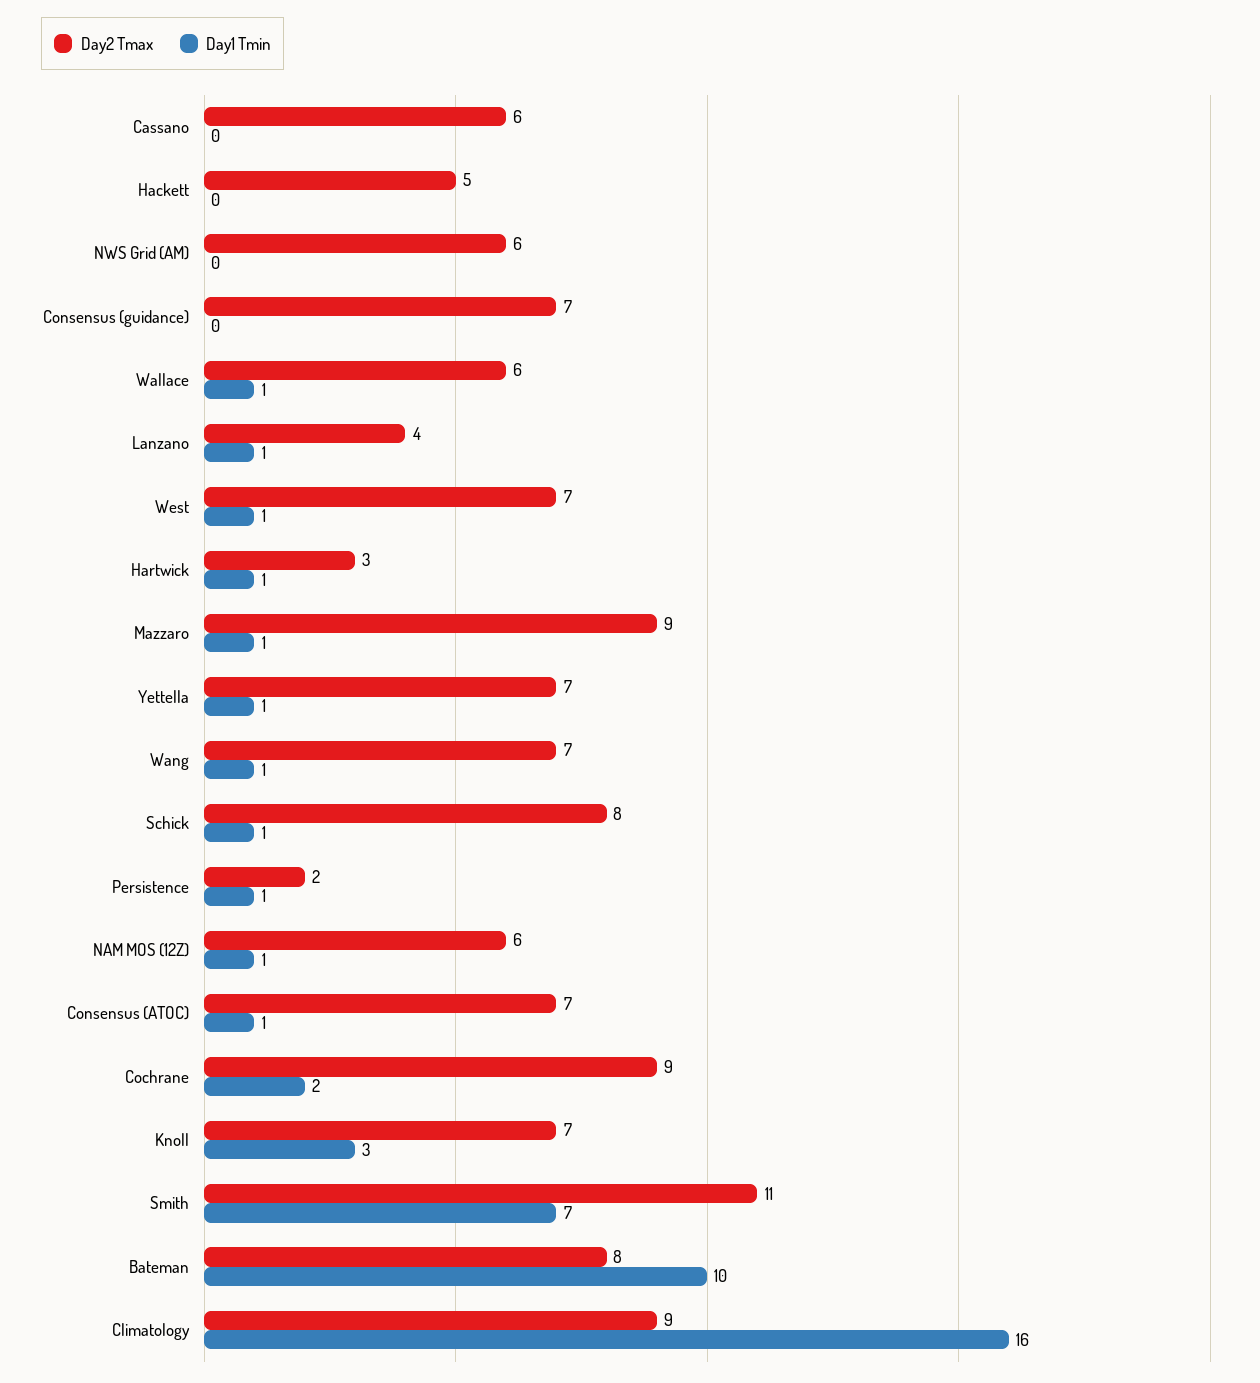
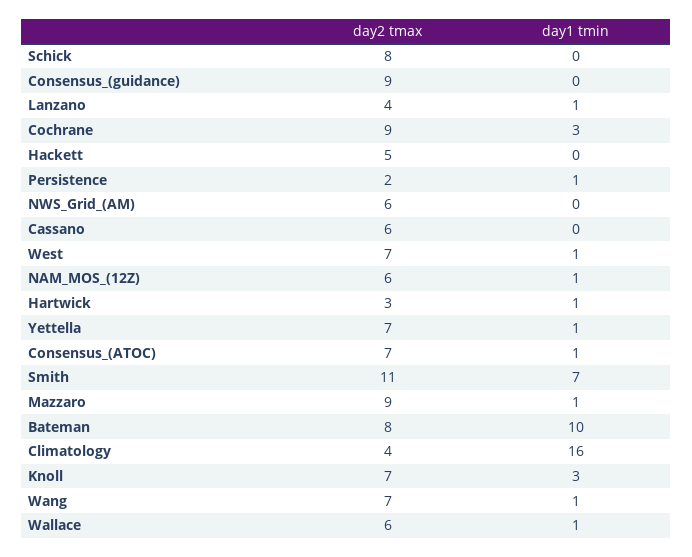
  {
    "Day2 Tmax": {
      "Cassano": 6,
      "Hackett": 5,
      "NWS Grid (AM)": 6,
-     "Consensus (guidance)": 7,
+     "Consensus (guidance)": 9,
      "Wallace": 6,
      "Lanzano": 4,
      "West": 7,
      "Hartwick": 3,
      "Mazzaro": 9,
      "Yettella": 7,
      "Wang": 7,
      "Schick": 8,
      "Persistence": 2,
      "NAM MOS (12Z)": 6,
      "Consensus (ATOC)": 7,
      "Cochrane": 9,
      "Knoll": 7,
      "Smith": 11,
      "Bateman": 8,
-     "Climatology": 9
+     "Climatology": 4
    },
    "Day1 Tmin": {
      "Cassano": 0,
      "Hackett": 0,
      "NWS Grid (AM)": 0,
      "Consensus (guidance)": 0,
      "Wallace": 1,
      "Lanzano": 1,
      "West": 1,
      "Hartwick": 1,
      "Mazzaro": 1,
      "Yettella": 1,
      "Wang": 1,
-     "Schick": 1,
+     "Schick": 0,
      "Persistence": 1,
      "NAM MOS (12Z)": 1,
      "Consensus (ATOC)": 1,
-     "Cochrane": 2,
+     "Cochrane": 3,
      "Knoll": 3,
      "Smith": 7,
      "Bateman": 10,
      "Climatology": 16
    }
  }

